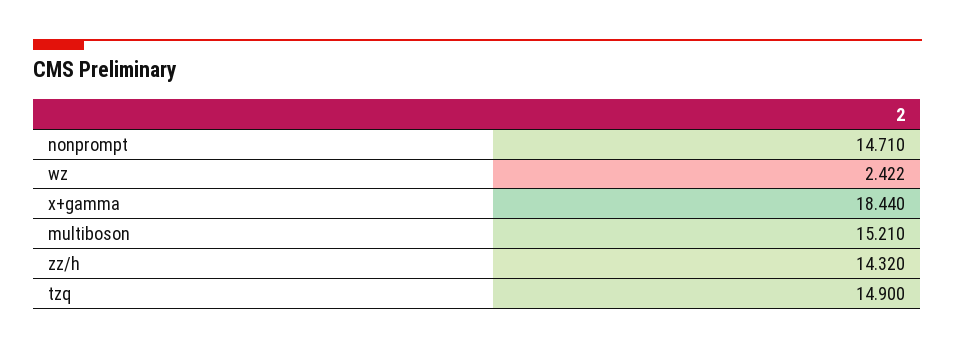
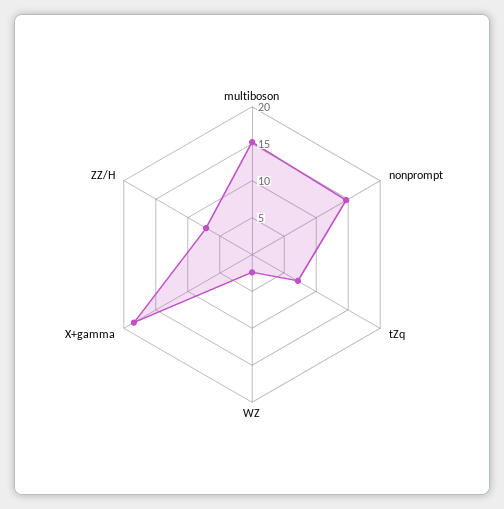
  {
    "nonprompt": 14.71,
    "wz": 2.422,
    "x+gamma": 18.44,
    "multiboson": 15.21,
-   "zz/h": 14.32,
+   "zz/h": 7.5,
-   "tzq": 14.9
+   "tzq": 7.5
  }

